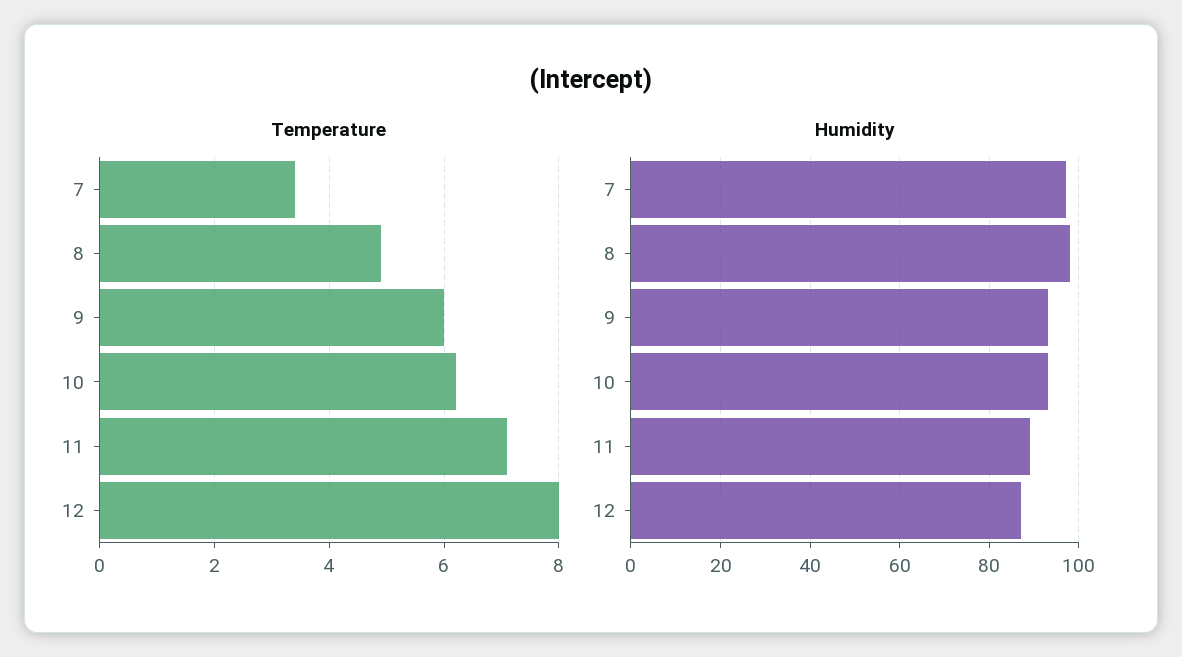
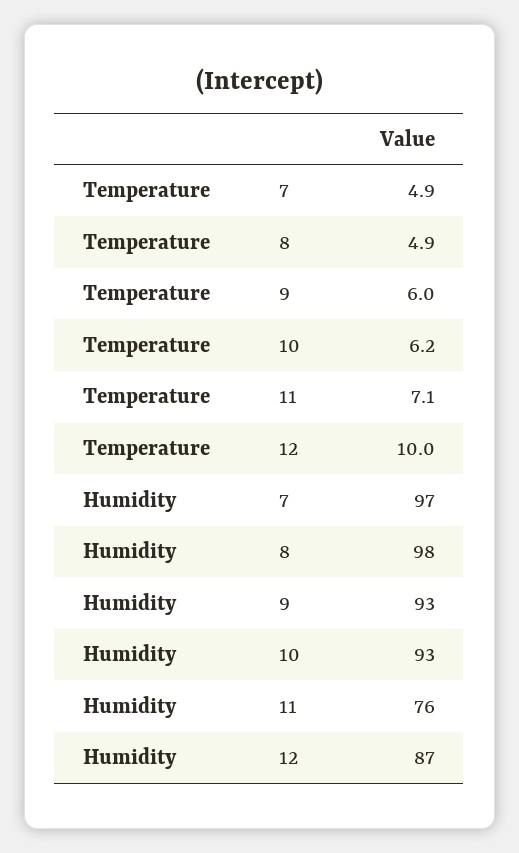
  {
    "Temperature": {
-     "7": 3.5,
+     "7": 4.9,
      "8": 4.9,
      "9": 6,
      "10": 6.2,
      "11": 7.1,
-     "12": 8
+     "12": 10
    },
    "Humidity": {
      "7": 97,
      "8": 98,
      "9": 93,
      "10": 93,
-     "11": 90,
+     "11": 76,
      "12": 87
    }
  }

